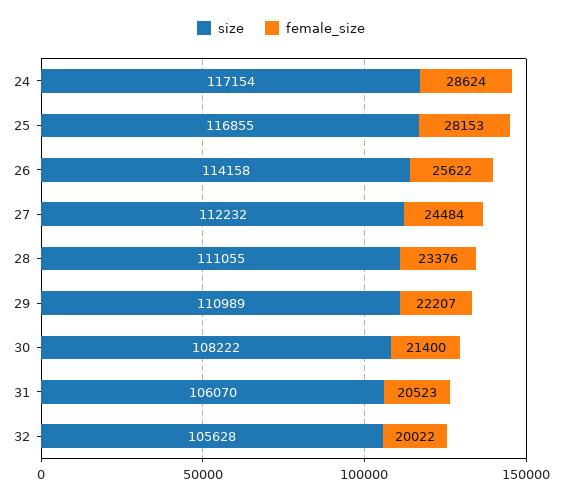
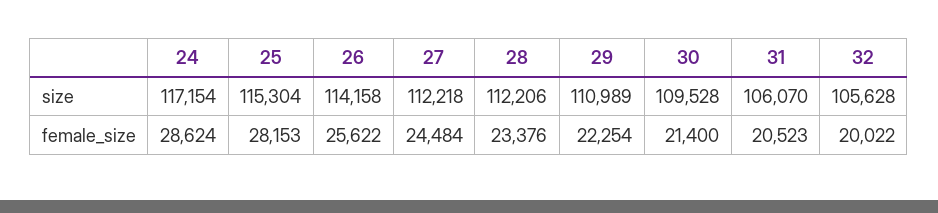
  {
    "size": {
      "24": 117154,
-     "25": 116855,
+     "25": 115304,
      "26": 114158,
-     "27": 112232,
+     "27": 112218,
-     "28": 111055,
+     "28": 112206,
      "29": 110989,
-     "30": 108222,
+     "30": 109528,
      "31": 106070,
      "32": 105628
    },
    "female_size": {
      "24": 28624,
      "25": 28153,
      "26": 25622,
      "27": 24484,
      "28": 23376,
-     "29": 22207,
+     "29": 22254,
      "30": 21400,
      "31": 20523,
      "32": 20022
    }
  }

